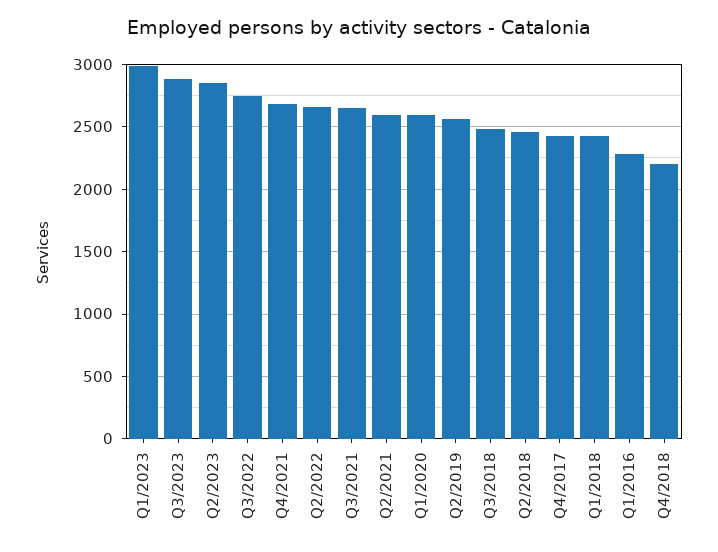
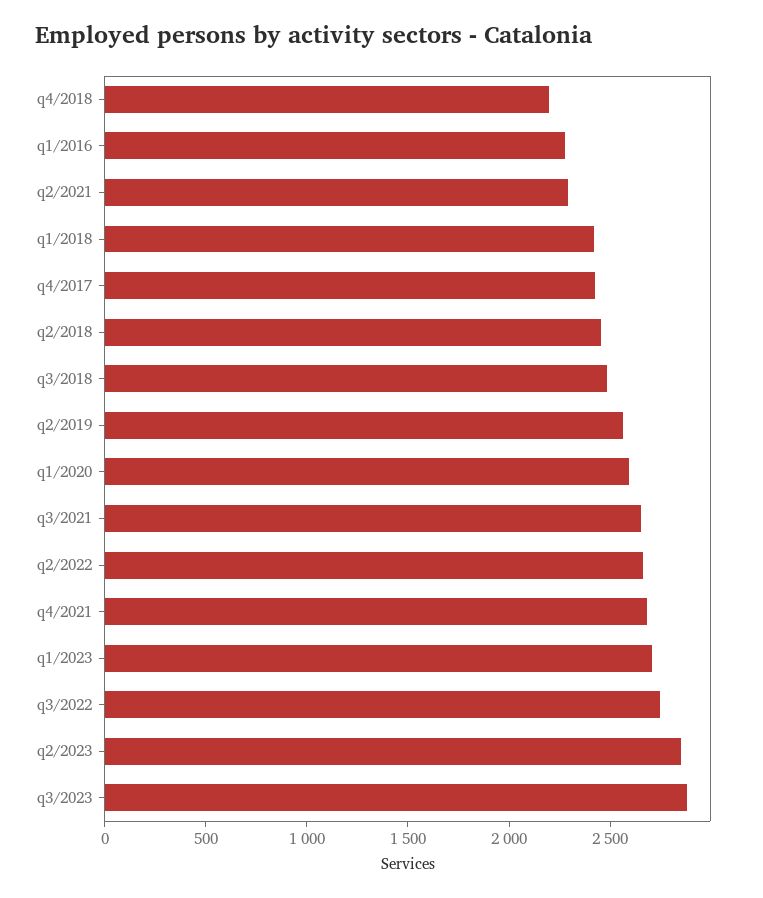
  {
-   "Q1/2023": 3000,
+   "Q1/2023": 2700,
    "Q3/2023": 2900,
    "Q2/2023": 2850,
    "Q3/2022": 2750,
    "Q4/2021": 2700,
    "Q2/2022": 2650,
    "Q3/2021": 2650,
-   "Q2/2021": 2600,
+   "Q2/2021": 2300,
    "Q1/2020": 2600,
    "Q2/2019": 2550,
    "Q3/2018": 2500,
    "Q2/2018": 2450,
    "Q4/2017": 2450,
    "Q1/2018": 2400,
    "Q1/2016": 2300,
    "Q4/2018": 2200
  }

